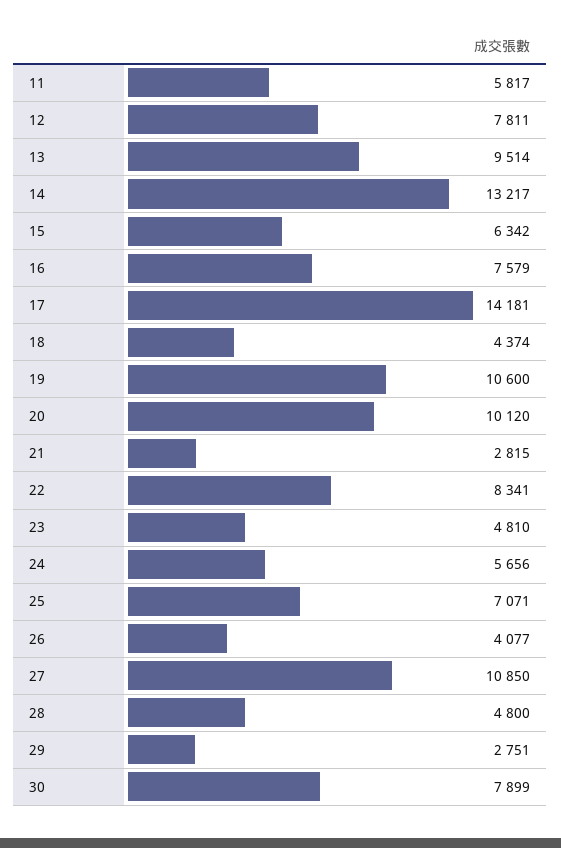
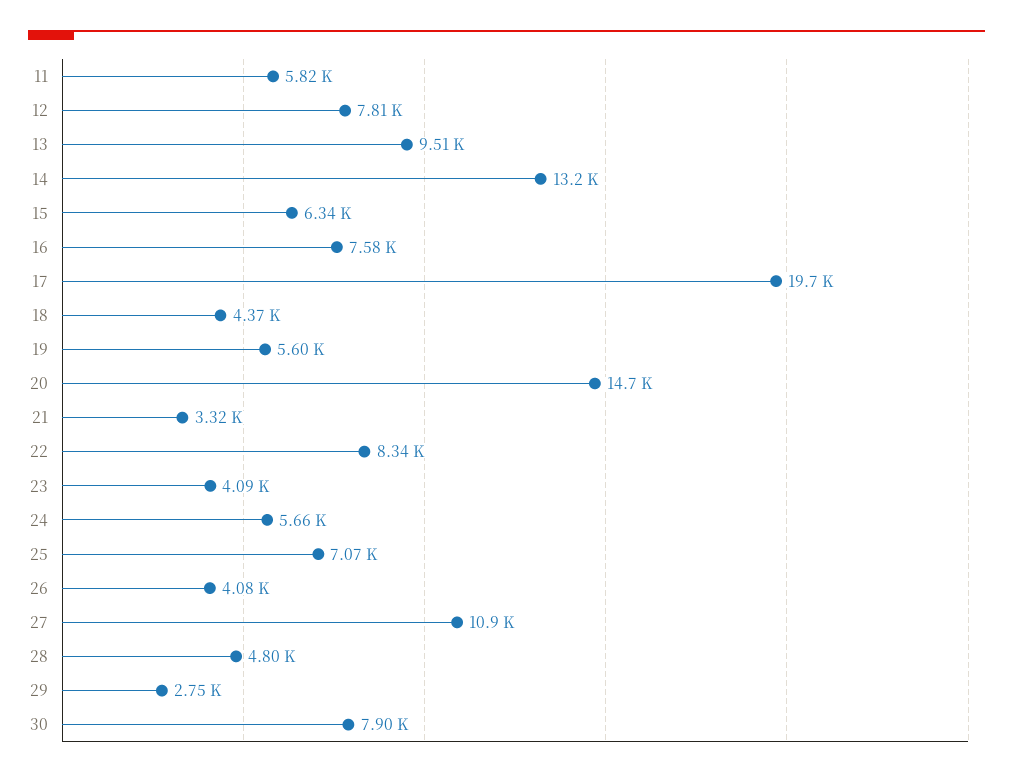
  {
    "11": 5817,
    "12": 7811,
    "13": 9514,
    "14": 13217,
    "15": 6342,
    "16": 7579,
-   "17": 14181,
+   "17": 19700,
    "18": 4374,
-   "19": 10600,
+   "19": 5600,
-   "20": 10120,
+   "20": 14700,
-   "21": 2815,
+   "21": 3320,
    "22": 8341,
-   "23": 4810,
+   "23": 4090,
    "24": 5656,
    "25": 7071,
    "26": 4077,
    "27": 10850,
    "28": 4800,
    "29": 2751,
    "30": 7899
  }

